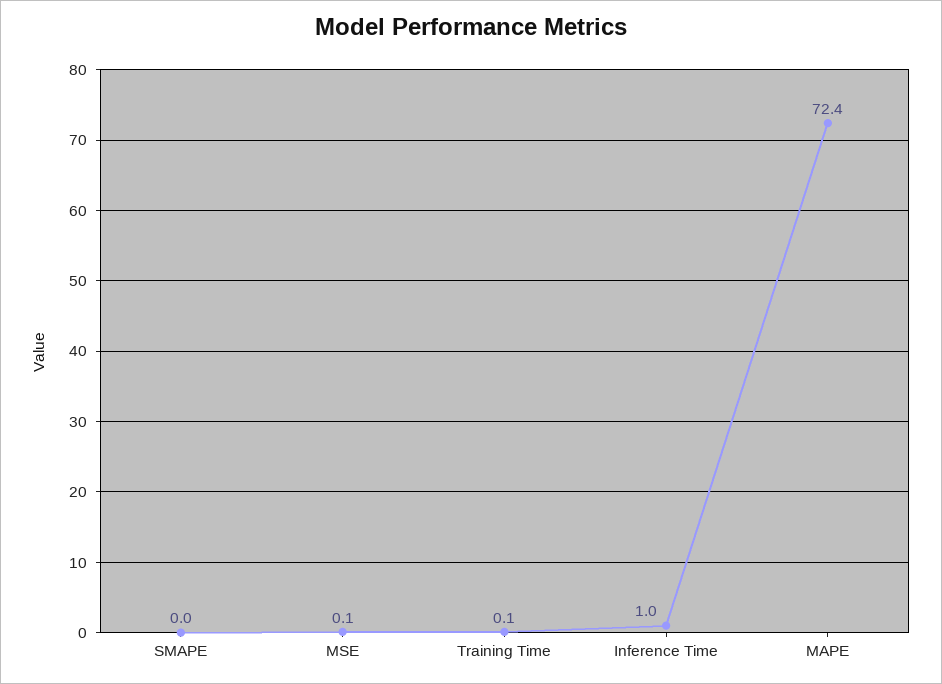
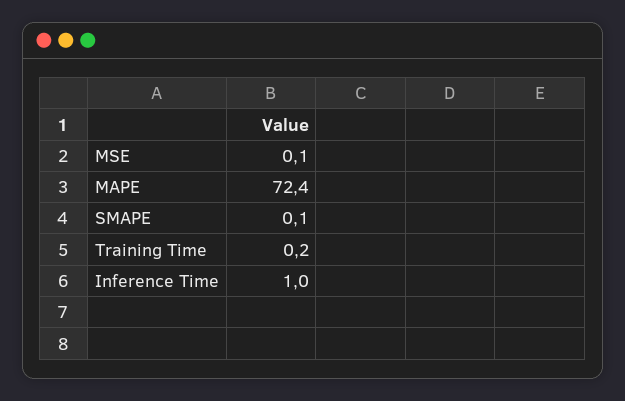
  {
-   "SMAPE": 0,
+   "SMAPE": 0.1,
    "MSE": 0.1,
-   "Training Time": 0.1,
+   "Training Time": 0.2,
    "Inference Time": 1,
    "MAPE": 72.4
  }

